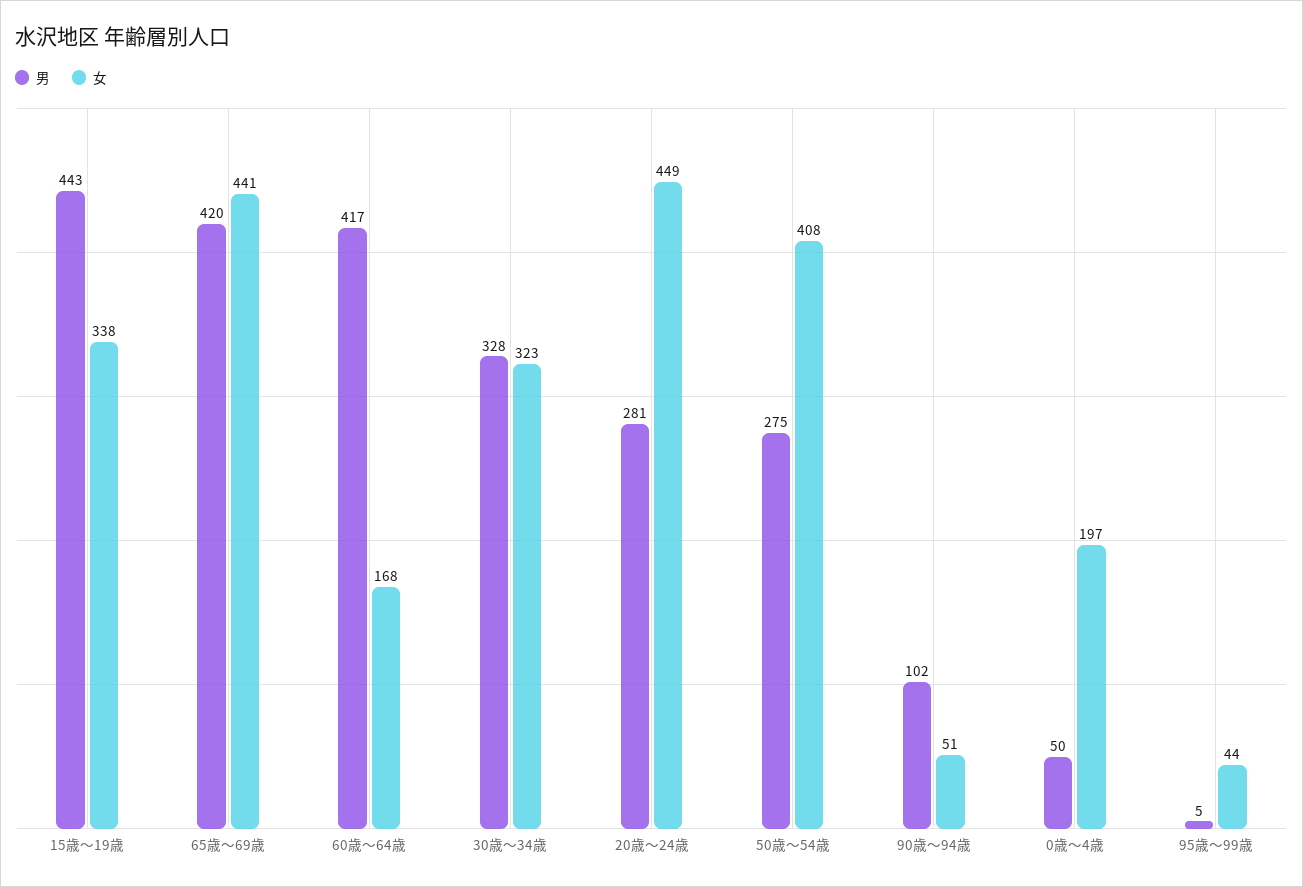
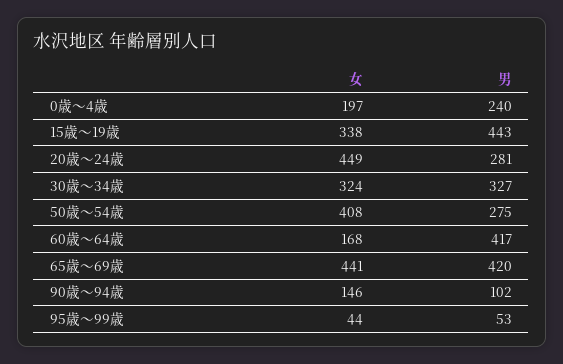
  {
    "男": {
      "15歳～19歳": 443,
      "65歳～69歳": 420,
      "60歳～64歳": 417,
-     "30歳～34歳": 328,
+     "30歳～34歳": 327,
      "20歳～24歳": 281,
      "50歳～54歳": 275,
      "90歳～94歳": 102,
-     "0歳～4歳": 50,
+     "0歳～4歳": 240,
-     "95歳～99歳": 5
+     "95歳～99歳": 53
    },
    "女": {
      "15歳～19歳": 338,
      "65歳～69歳": 441,
      "60歳～64歳": 168,
-     "30歳～34歳": 323,
+     "30歳～34歳": 324,
      "20歳～24歳": 449,
      "50歳～54歳": 408,
-     "90歳～94歳": 51,
+     "90歳～94歳": 146,
      "0歳～4歳": 197,
      "95歳～99歳": 44
    }
  }

